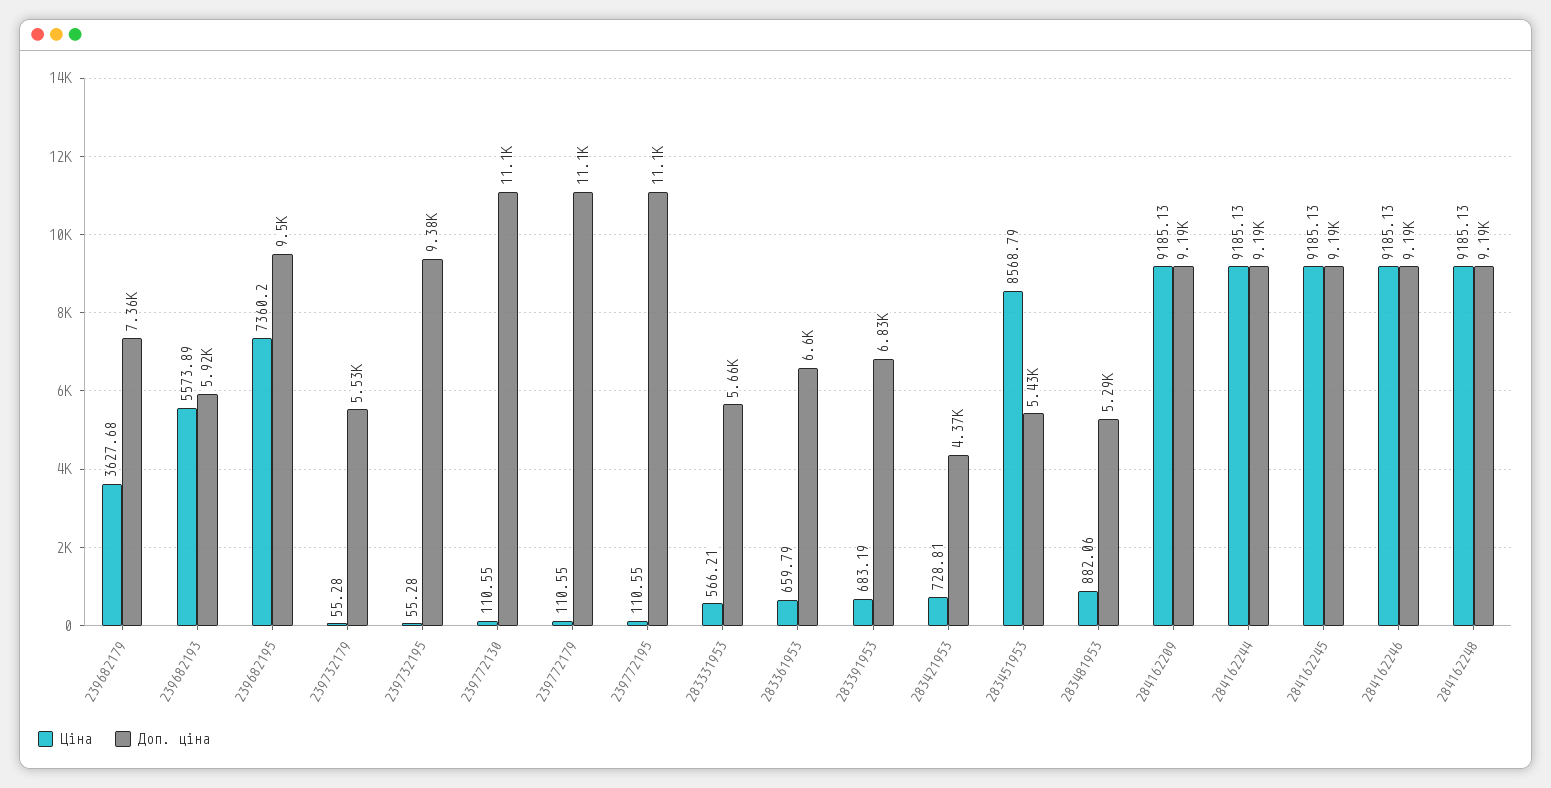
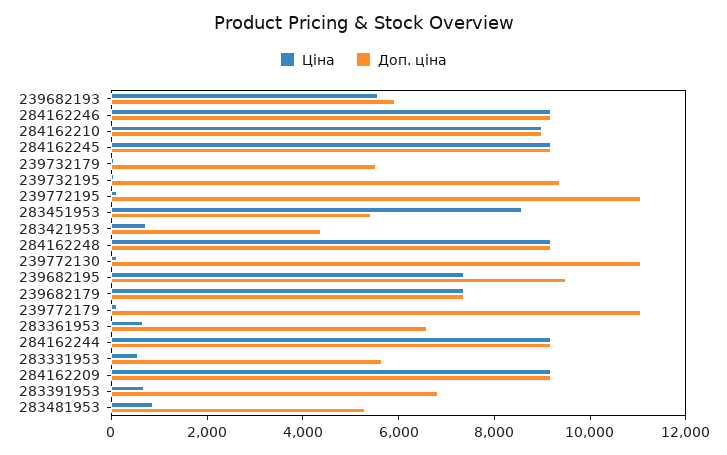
  {
    "Ціна": {
-     "239682179": 3627.68,
+     "239682179": 7500,
      "239682193": 5573.89,
      "239682195": 7360.2,
      "239732179": 55.28,
      "239732195": 55.28,
      "239772130": 110.55,
      "239772179": 110.55,
      "239772195": 110.55,
      "283331953": 566.21,
      "283361953": 659.79,
      "283391953": 683.19,
      "283421953": 728.81,
      "283451953": 8568.79,
      "283481953": 882.06,
      "284162209": 9185.13,
      "284162244": 9185.13,
      "284162245": 9185.13,
      "284162246": 9185.13,
-     "284162248": 9185.13
+     "284162248": 9185.13,
+     "284162210": 9000
    },
    "Доп. ціна": {
      "239682179": 7360,
      "239682193": 5920,
      "239682195": 9500,
      "239732179": 5530,
      "239732195": 9380,
      "239772130": 11100,
      "239772179": 11100,
      "239772195": 11100,
      "283331953": 5660,
      "283361953": 6600,
      "283391953": 6830,
      "283421953": 4370,
      "283451953": 5430,
      "283481953": 5290,
      "284162209": 9190,
      "284162244": 9190,
      "284162245": 9190,
      "284162246": 9190,
-     "284162248": 9190
+     "284162248": 9190,
+     "284162210": 9000
    }
  }

